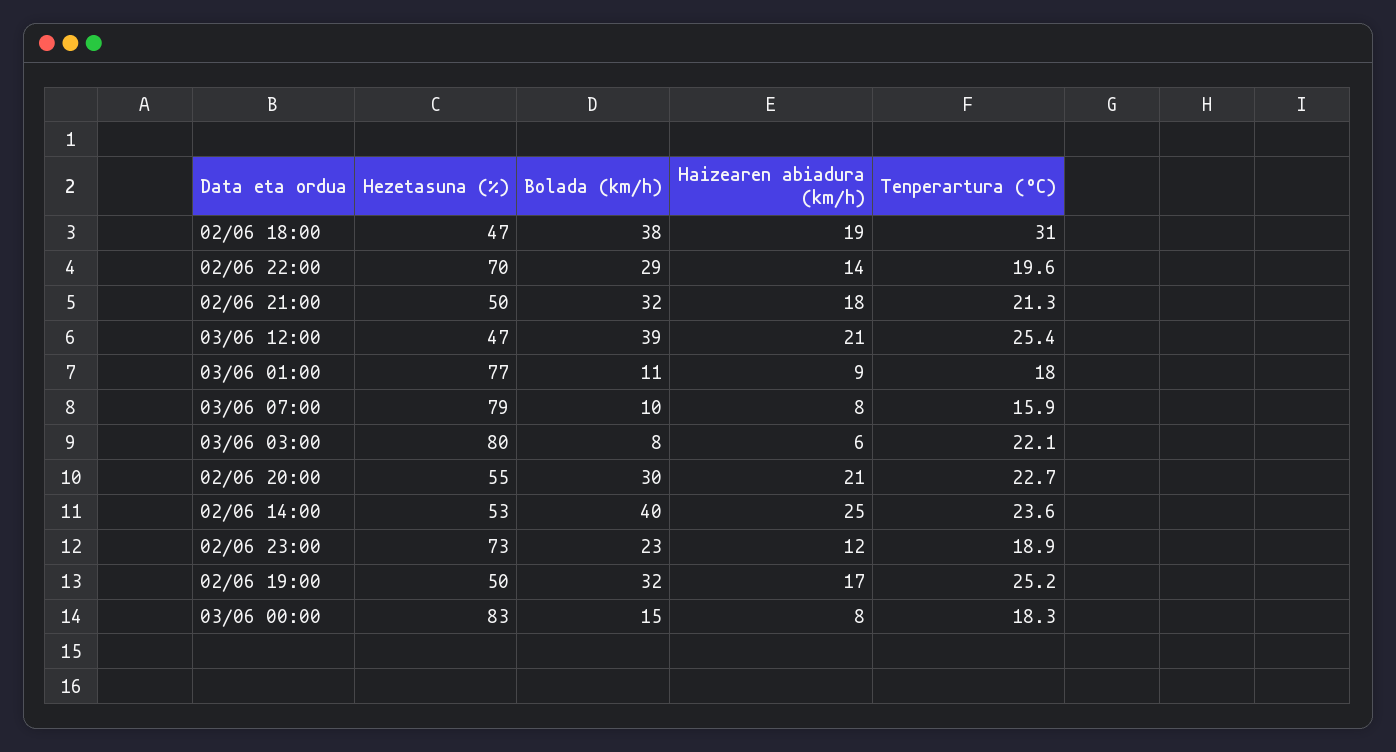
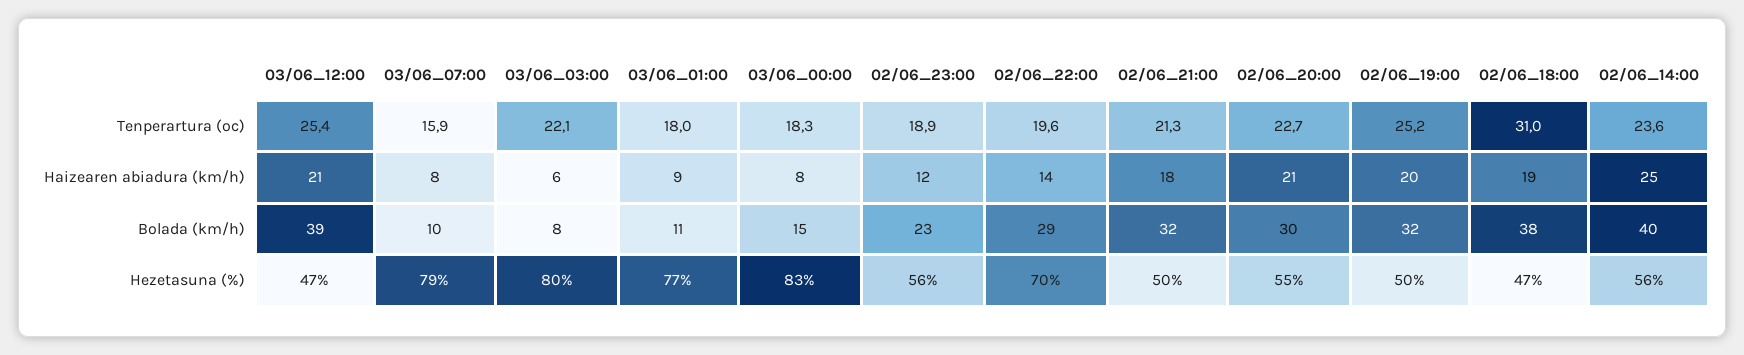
  {
    "Hezetasuna (%)": {
      "02/06 18:00": 47,
      "02/06 22:00": 70,
      "02/06 21:00": 50,
      "03/06 12:00": 47,
      "03/06 01:00": 77,
      "03/06 07:00": 79,
      "03/06 03:00": 80,
      "02/06 20:00": 55,
-     "02/06 14:00": 53,
+     "02/06 14:00": 56,
-     "02/06 23:00": 73,
+     "02/06 23:00": 56,
      "02/06 19:00": 50,
      "03/06 00:00": 83
    },
    "Bolada (km/h)": {
      "02/06 18:00": 38,
      "02/06 22:00": 29,
      "02/06 21:00": 32,
      "03/06 12:00": 39,
      "03/06 01:00": 11,
      "03/06 07:00": 10,
      "03/06 03:00": 8,
      "02/06 20:00": 30,
      "02/06 14:00": 40,
      "02/06 23:00": 23,
      "02/06 19:00": 32,
      "03/06 00:00": 15
    },
    "Haizearen abiadura (km/h)": {
      "02/06 18:00": 19,
      "02/06 22:00": 14,
      "02/06 21:00": 18,
      "03/06 12:00": 21,
      "03/06 01:00": 9,
      "03/06 07:00": 8,
      "03/06 03:00": 6,
      "02/06 20:00": 21,
      "02/06 14:00": 25,
      "02/06 23:00": 12,
-     "02/06 19:00": 17,
+     "02/06 19:00": 20,
      "03/06 00:00": 8
    },
    "Tenperartura (ºC)": {
      "02/06 18:00": 31,
      "02/06 22:00": 19.6,
      "02/06 21:00": 21.3,
      "03/06 12:00": 25.4,
      "03/06 01:00": 18,
      "03/06 07:00": 15.9,
      "03/06 03:00": 22.1,
      "02/06 20:00": 22.7,
      "02/06 14:00": 23.6,
      "02/06 23:00": 18.9,
      "02/06 19:00": 25.2,
      "03/06 00:00": 18.3
    }
  }

